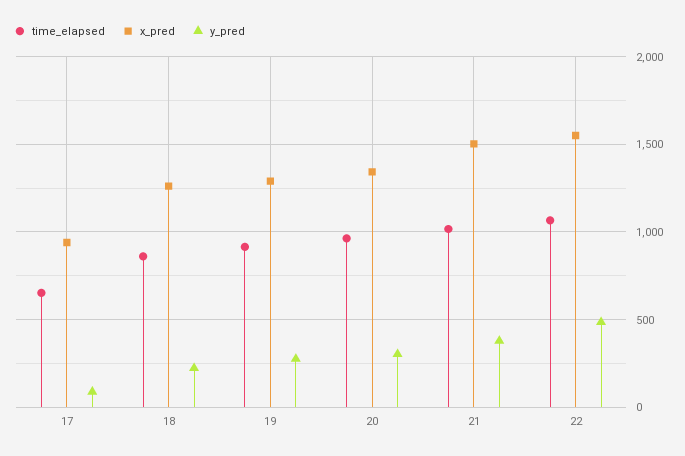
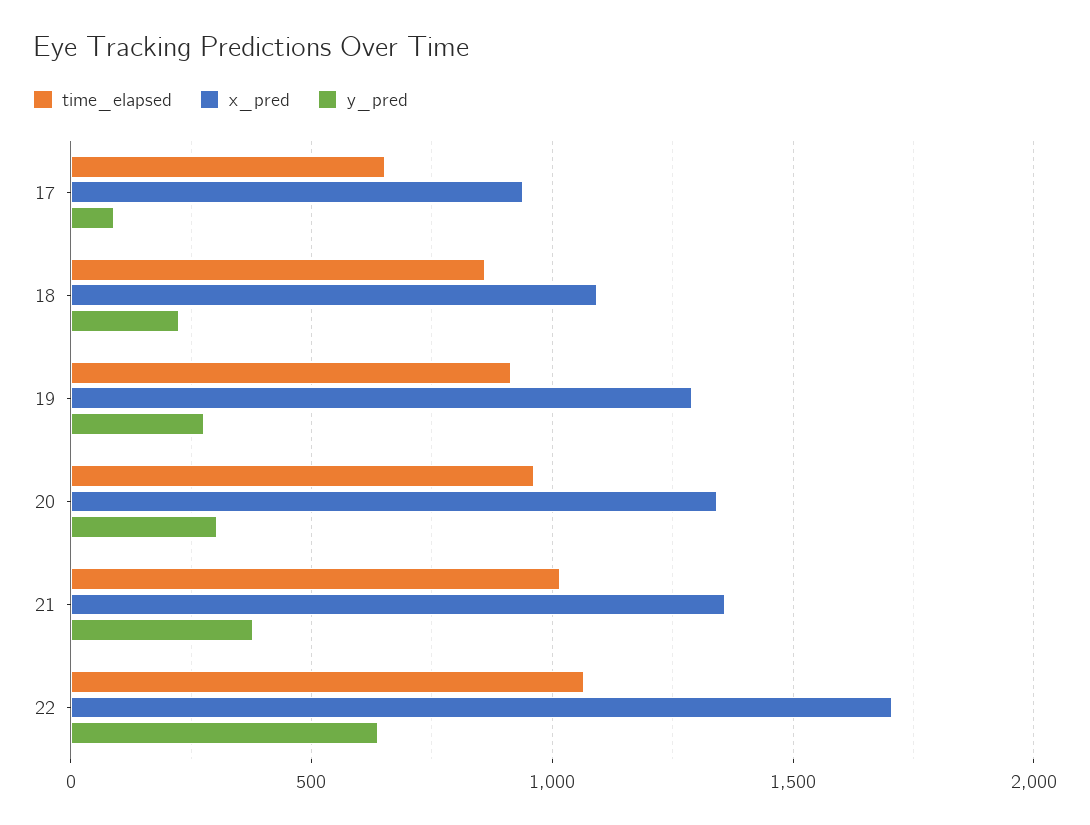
  {
    "time_elapsed": {
      "17": 650,
      "18": 850,
      "19": 900,
      "20": 950,
      "21": 1000,
      "22": 1050
    },
    "x_pred": {
      "17": 950,
-     "18": 1250,
+     "18": 1100,
      "19": 1300,
      "20": 1350,
-     "21": 1500,
+     "21": 1350,
-     "22": 1550
+     "22": 1700
    },
    "y_pred": {
      "17": 100,
      "18": 200,
      "19": 300,
      "20": 300,
      "21": 400,
-     "22": 500
+     "22": 650
    }
  }

